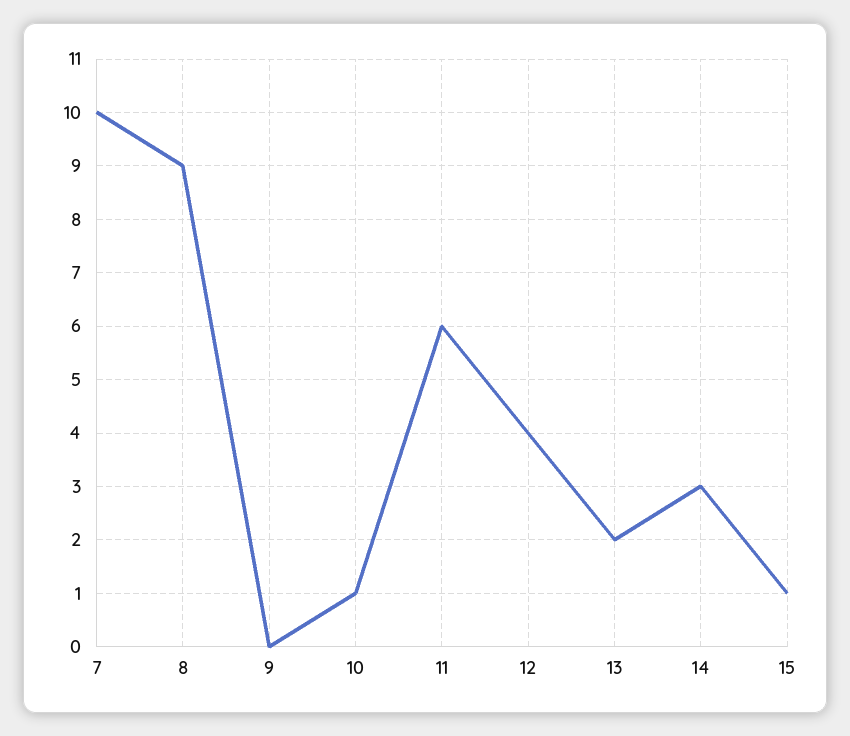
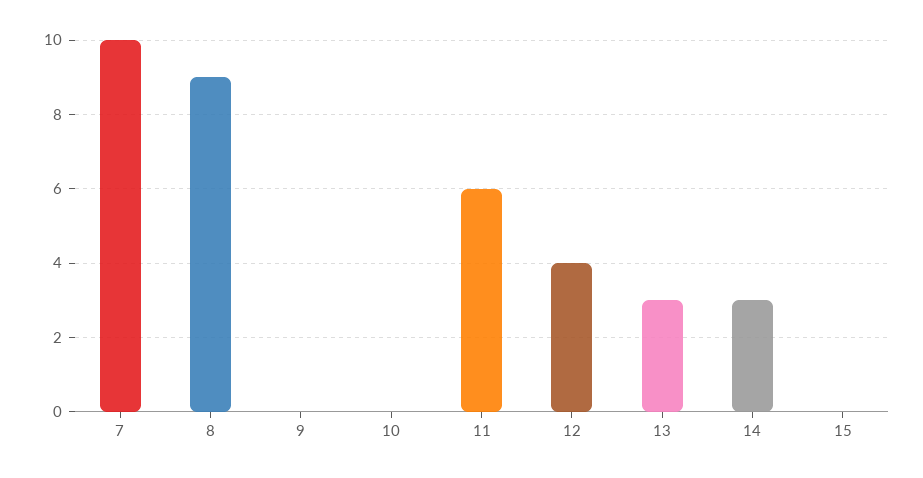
  {
    "7": 10,
    "8": 9,
    "9": 0,
-   "10": 1,
+   "10": 0,
    "11": 6,
    "12": 4,
-   "13": 2,
+   "13": 3,
    "14": 3,
-   "15": 1
+   "15": 0
  }

